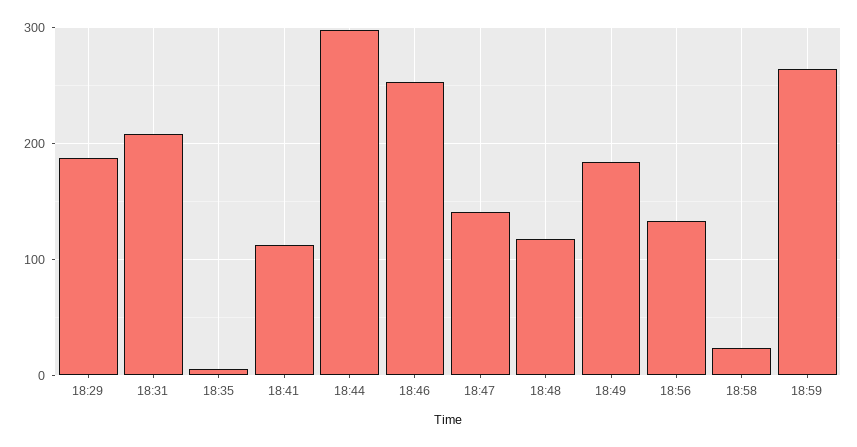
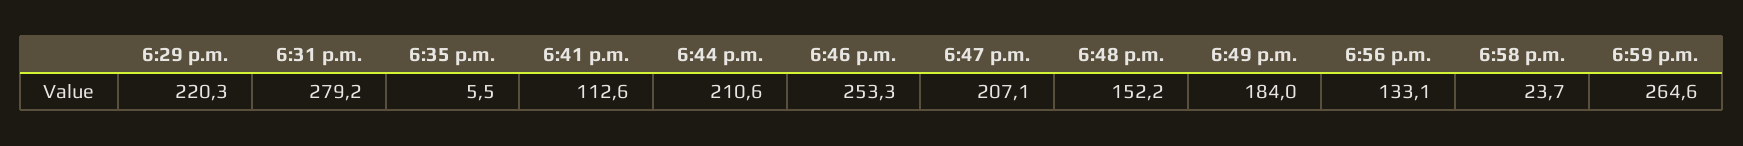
  {
-   "18:29": 190,
+   "18:29": 220.3,
-   "18:31": 210,
+   "18:31": 279.2,
    "18:35": 5.5,
    "18:41": 112.6,
-   "18:44": 300,
+   "18:44": 210.6,
    "18:46": 253.3,
-   "18:47": 140,
+   "18:47": 207.1,
-   "18:48": 120,
+   "18:48": 152.2,
    "18:49": 184,
    "18:56": 133.1,
    "18:58": 23.7,
    "18:59": 264.6
  }

